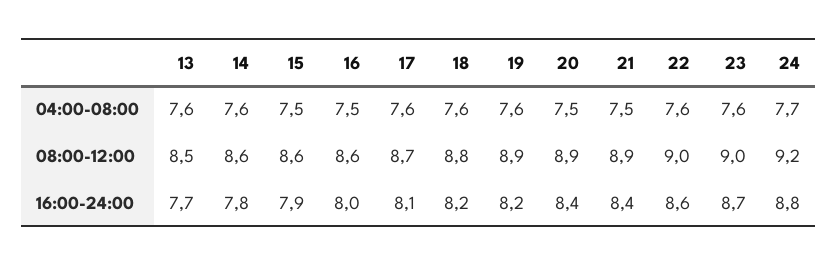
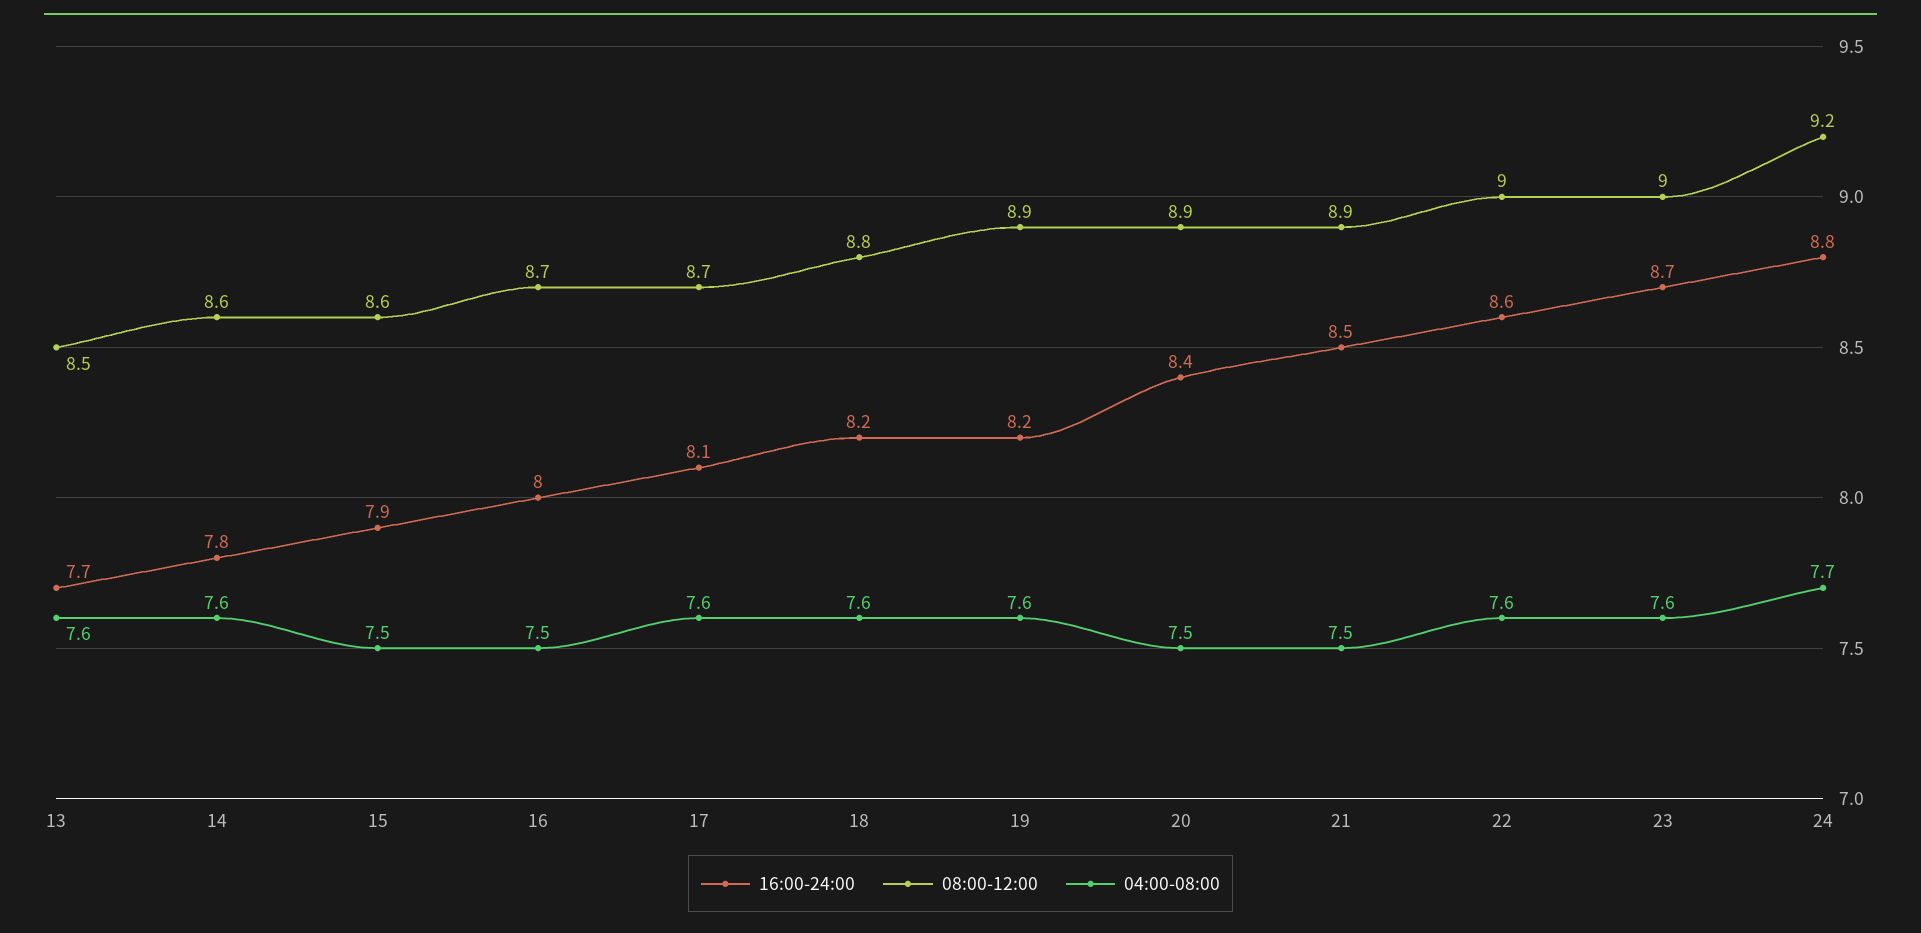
  {
    "04:00-08:00": {
      "13": 7.6,
      "14": 7.6,
      "15": 7.5,
      "16": 7.5,
      "17": 7.6,
      "18": 7.6,
      "19": 7.6,
      "20": 7.5,
      "21": 7.5,
      "22": 7.6,
      "23": 7.6,
      "24": 7.7
    },
    "08:00-12:00": {
      "13": 8.5,
      "14": 8.6,
      "15": 8.6,
-     "16": 8.6,
+     "16": 8.7,
      "17": 8.7,
      "18": 8.8,
      "19": 8.9,
      "20": 8.9,
      "21": 8.9,
      "22": 9,
      "23": 9,
      "24": 9.2
    },
    "16:00-24:00": {
      "13": 7.7,
      "14": 7.8,
      "15": 7.9,
      "16": 8,
      "17": 8.1,
      "18": 8.2,
      "19": 8.2,
      "20": 8.4,
-     "21": 8.4,
+     "21": 8.5,
      "22": 8.6,
      "23": 8.7,
      "24": 8.8
    }
  }

